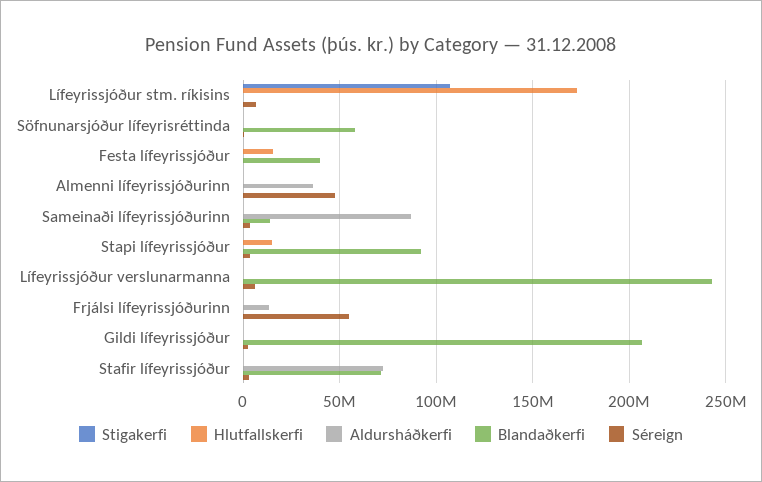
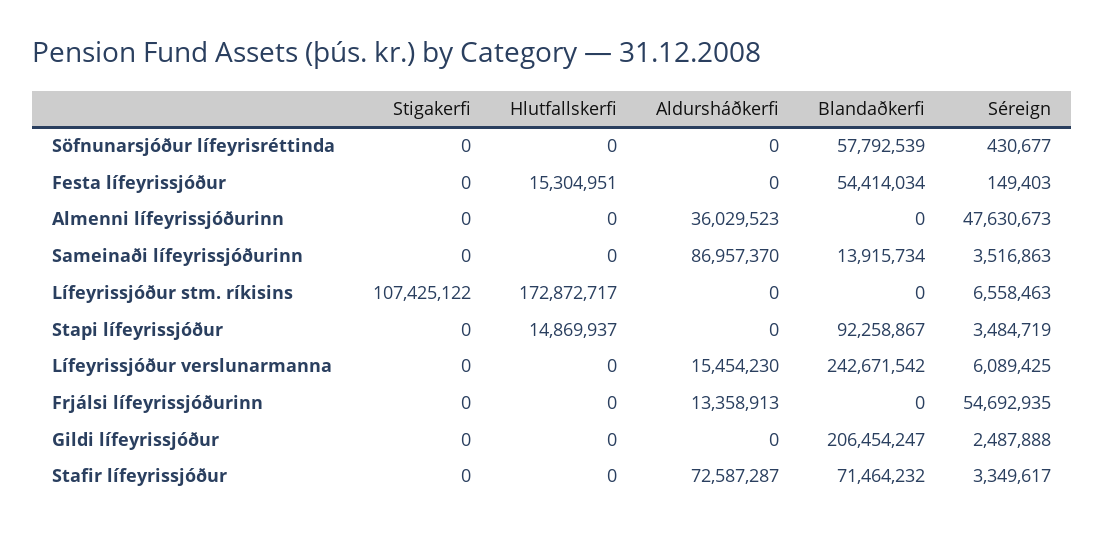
  {
    "Stigakerfi": {
      "Lífeyrissjóður stm. ríkisins": 107425122,
      "Söfnunarsjóður lífeyrisréttinda": 0,
      "Festa lífeyrissjóður": 0,
      "Almenni lífeyrissjóðurinn": 0,
      "Sameinaði lífeyrissjóðurinn": 0,
      "Stapi lífeyrissjóður": 0,
      "Lífeyrissjóður verslunarmanna": 0,
      "Frjálsi lífeyrissjóðurinn": 0,
      "Gildi lífeyrissjóður": 0,
      "Stafir lífeyrissjóður": 0
    },
    "Hlutfallskerfi": {
      "Lífeyrissjóður stm. ríkisins": 172872717,
      "Söfnunarsjóður lífeyrisréttinda": 0,
      "Festa lífeyrissjóður": 15304951,
      "Almenni lífeyrissjóðurinn": 0,
      "Sameinaði lífeyrissjóðurinn": 0,
      "Stapi lífeyrissjóður": 14869937,
      "Lífeyrissjóður verslunarmanna": 0,
      "Frjálsi lífeyrissjóðurinn": 0,
      "Gildi lífeyrissjóður": 0,
      "Stafir lífeyrissjóður": 0
    },
    "Aldursháðkerfi": {
      "Lífeyrissjóður stm. ríkisins": 0,
      "Söfnunarsjóður lífeyrisréttinda": 0,
      "Festa lífeyrissjóður": 0,
      "Almenni lífeyrissjóðurinn": 36029523,
      "Sameinaði lífeyrissjóðurinn": 86957370,
      "Stapi lífeyrissjóður": 0,
-     "Lífeyrissjóður verslunarmanna": 0,
+     "Lífeyrissjóður verslunarmanna": 15454230,
      "Frjálsi lífeyrissjóðurinn": 13358913,
      "Gildi lífeyrissjóður": 0,
      "Stafir lífeyrissjóður": 72587287
    },
    "Blandaðkerfi": {
      "Lífeyrissjóður stm. ríkisins": 0,
      "Söfnunarsjóður lífeyrisréttinda": 57792539,
-     "Festa lífeyrissjóður": 40000000,
+     "Festa lífeyrissjóður": 54414034,
      "Almenni lífeyrissjóðurinn": 0,
      "Sameinaði lífeyrissjóðurinn": 13915734,
      "Stapi lífeyrissjóður": 92258867,
      "Lífeyrissjóður verslunarmanna": 242671542,
      "Frjálsi lífeyrissjóðurinn": 0,
      "Gildi lífeyrissjóður": 206454247,
      "Stafir lífeyrissjóður": 71464232
    },
    "Séreign": {
      "Lífeyrissjóður stm. ríkisins": 6558463,
      "Söfnunarsjóður lífeyrisréttinda": 430677,
      "Festa lífeyrissjóður": 149403,
      "Almenni lífeyrissjóðurinn": 47630673,
      "Sameinaði lífeyrissjóðurinn": 3516863,
      "Stapi lífeyrissjóður": 3484719,
      "Lífeyrissjóður verslunarmanna": 6089425,
      "Frjálsi lífeyrissjóðurinn": 54692935,
      "Gildi lífeyrissjóður": 2487888,
      "Stafir lífeyrissjóður": 3349617
    }
  }

